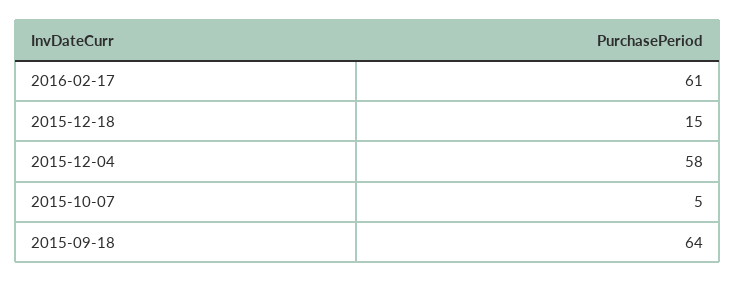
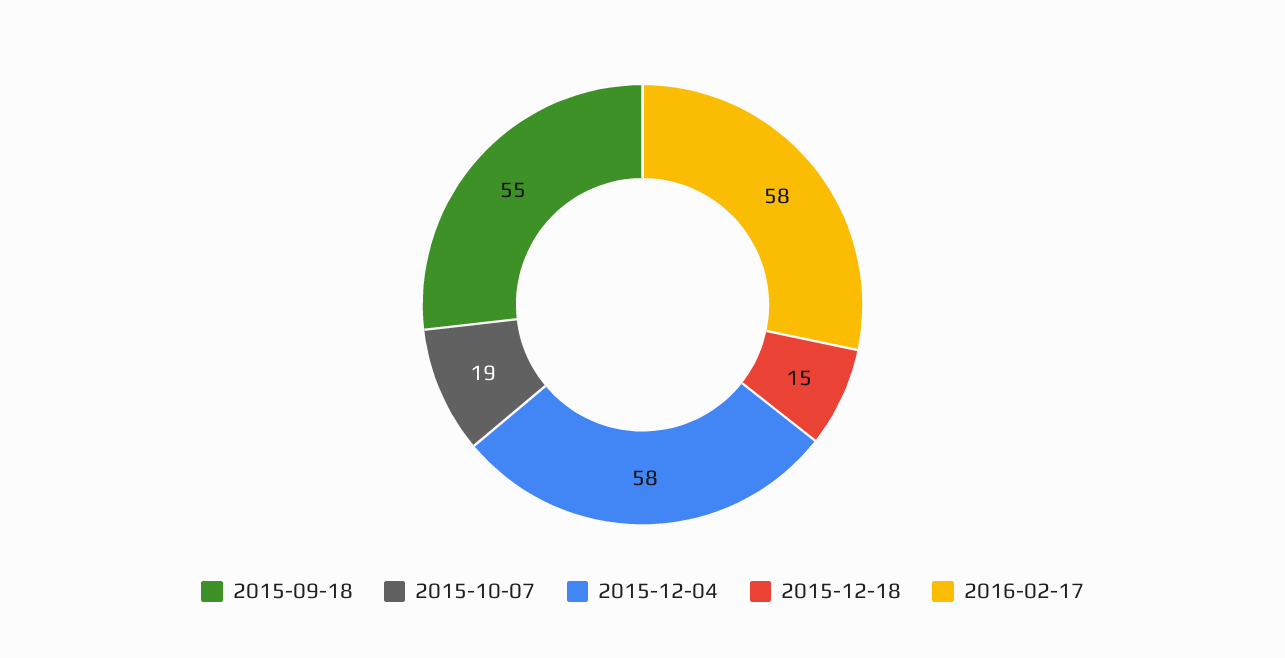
  {
-   "2016-02-17": 61,
+   "2016-02-17": 58,
    "2015-12-18": 15,
    "2015-12-04": 58,
-   "2015-10-07": 5,
+   "2015-10-07": 19,
-   "2015-09-18": 64
+   "2015-09-18": 55
  }

